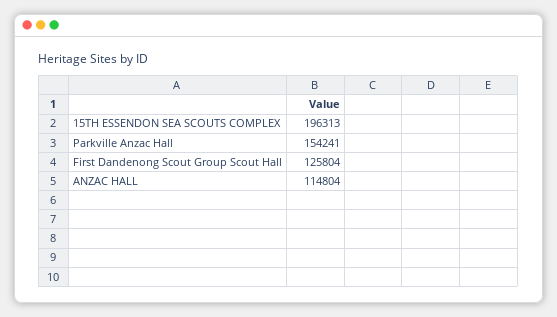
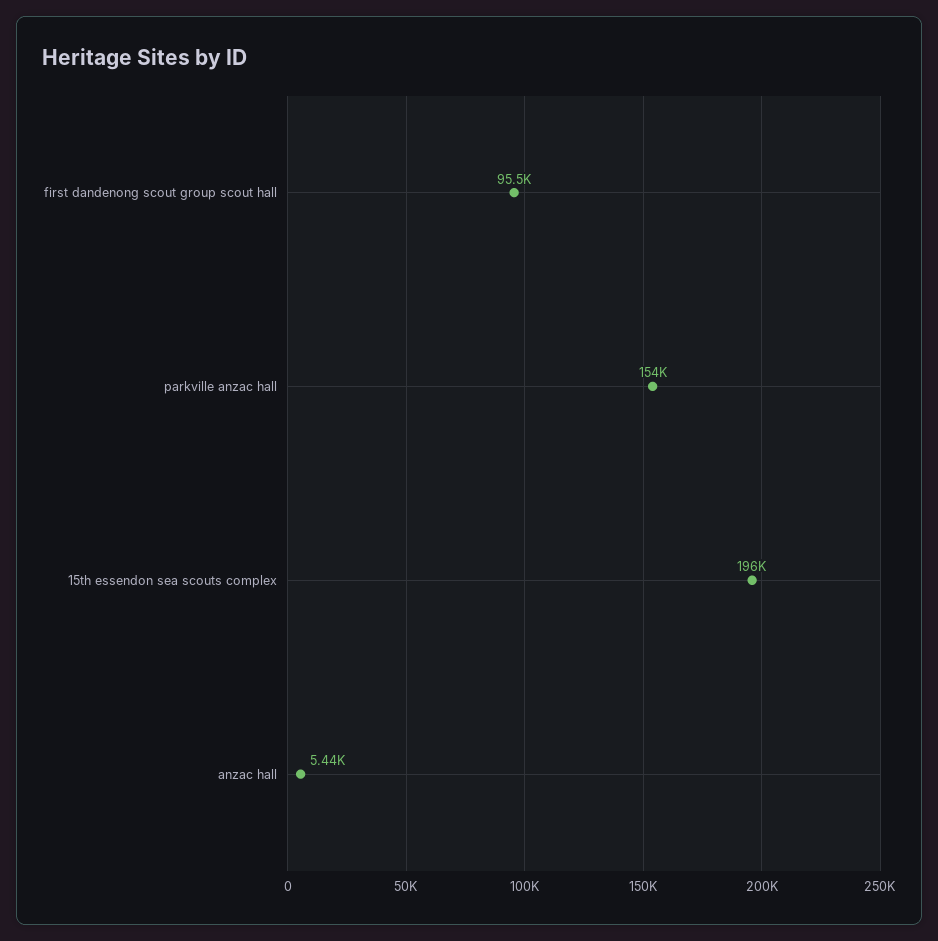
  {
    "15TH ESSENDON SEA SCOUTS COMPLEX": 196313,
    "Parkville Anzac Hall": 154241,
-   "First Dandenong Scout Group Scout Hall": 125804,
+   "First Dandenong Scout Group Scout Hall": 95500,
-   "ANZAC HALL": 114804
+   "ANZAC HALL": 5440
  }

